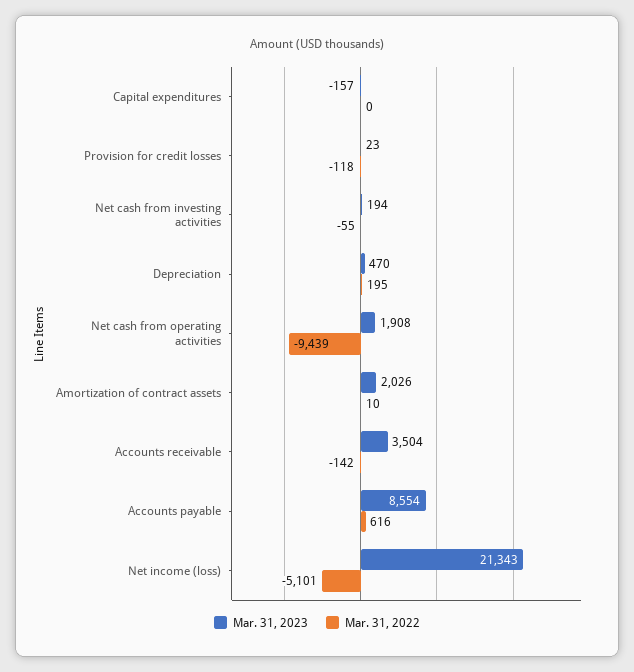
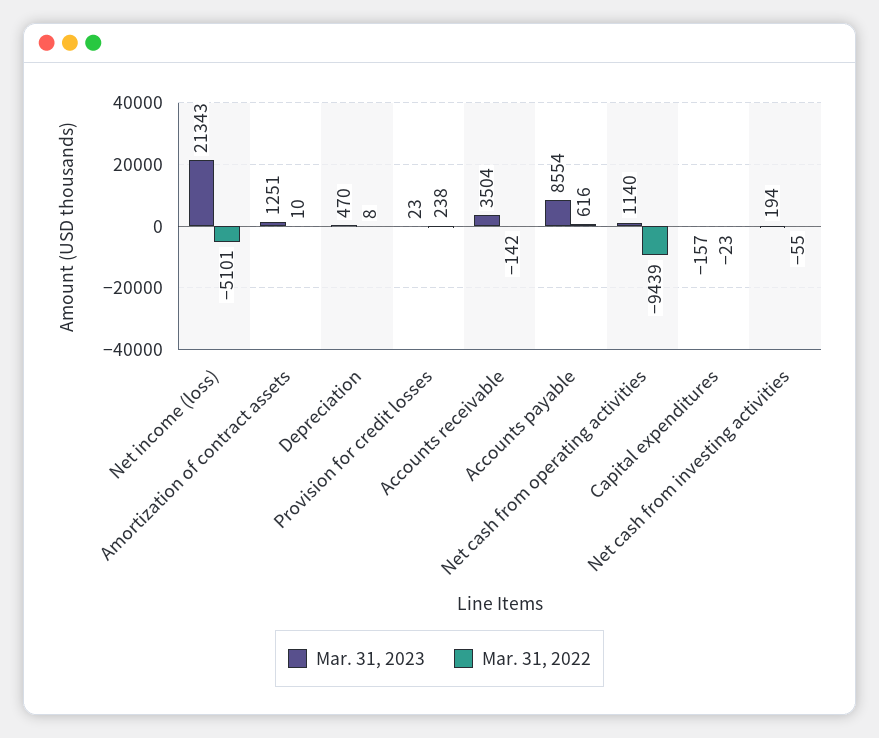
  {
    "Mar. 31, 2023": {
      "Capital expenditures": -157,
      "Provision for credit losses": 23,
      "Net cash from investing activities": 194,
      "Depreciation": 470,
-     "Net cash from operating activities": 1908,
+     "Net cash from operating activities": 1140,
-     "Amortization of contract assets": 2026,
+     "Amortization of contract assets": 1251,
      "Accounts receivable": 3504,
      "Accounts payable": 8554,
      "Net income (loss)": 21343
    },
    "Mar. 31, 2022": {
-     "Capital expenditures": 0,
+     "Capital expenditures": -23,
-     "Provision for credit losses": -118,
+     "Provision for credit losses": 238,
      "Net cash from investing activities": -55,
-     "Depreciation": 195,
+     "Depreciation": 8,
      "Net cash from operating activities": -9439,
      "Amortization of contract assets": 10,
      "Accounts receivable": -142,
      "Accounts payable": 616,
      "Net income (loss)": -5101
    }
  }

